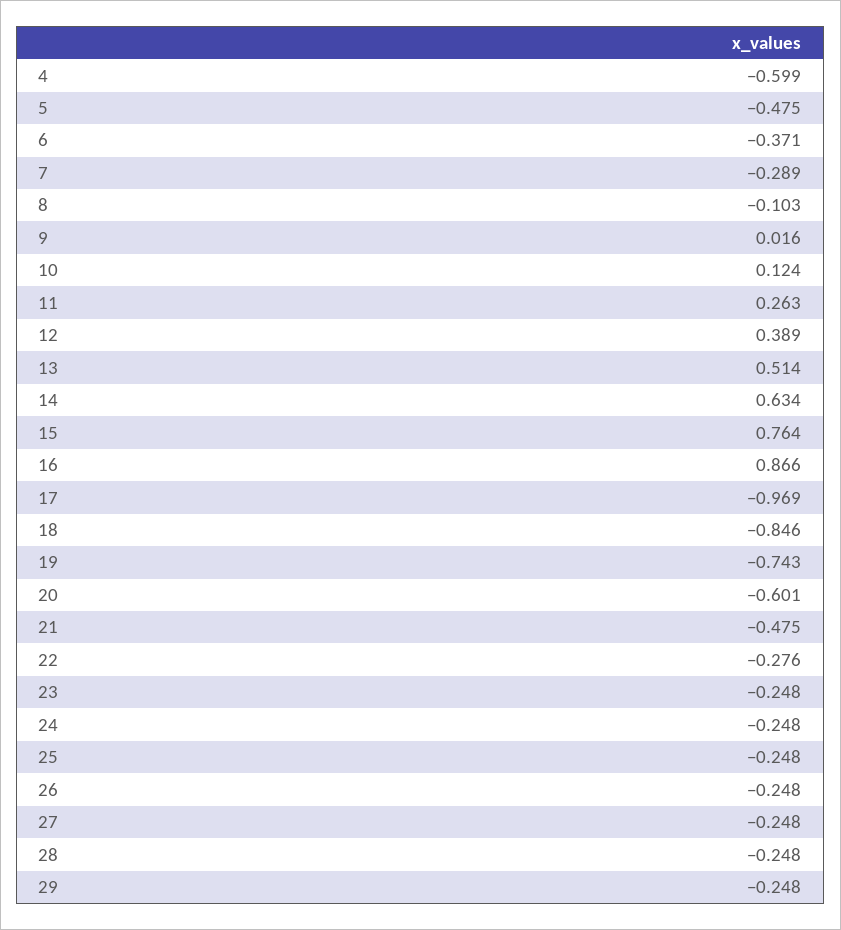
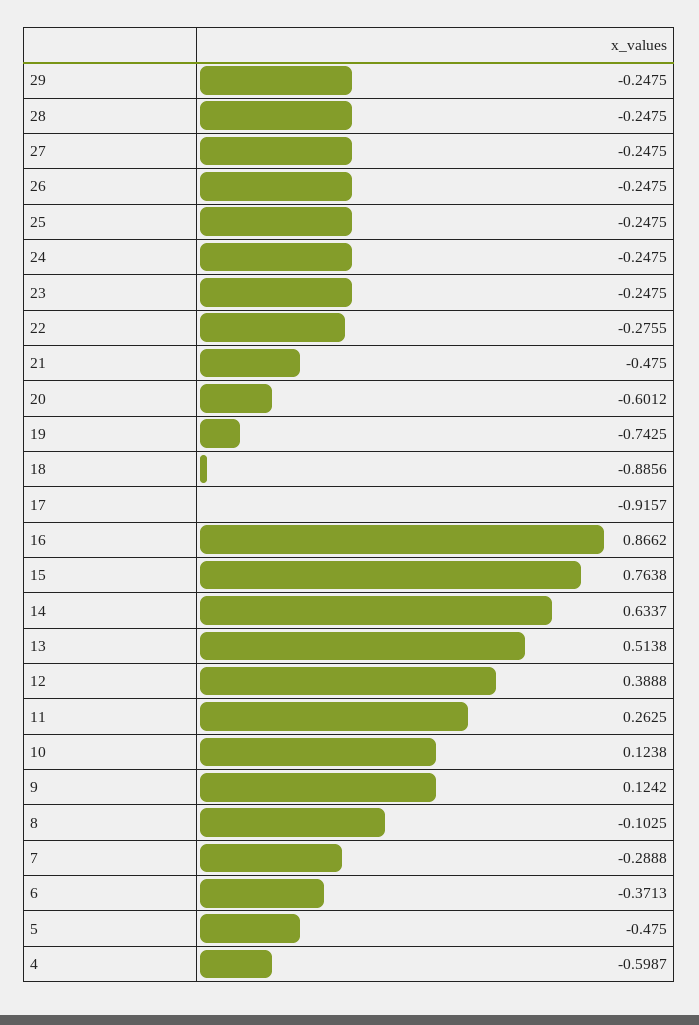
  {
    "4": -0.5987,
    "5": -0.475,
    "6": -0.3713,
    "7": -0.2888,
    "8": -0.1025,
-   "9": 0.016,
+   "9": 0.1242,
    "10": 0.1238,
    "11": 0.2625,
    "12": 0.3888,
    "13": 0.5138,
    "14": 0.6337,
    "15": 0.7638,
    "16": 0.8662,
-   "17": -0.969,
+   "17": -0.9157,
-   "18": -0.846,
+   "18": -0.8856,
    "19": -0.7425,
    "20": -0.6012,
    "21": -0.475,
    "22": -0.2755,
    "23": -0.2475,
    "24": -0.2475,
    "25": -0.2475,
    "26": -0.2475,
    "27": -0.2475,
    "28": -0.2475,
    "29": -0.2475
  }

